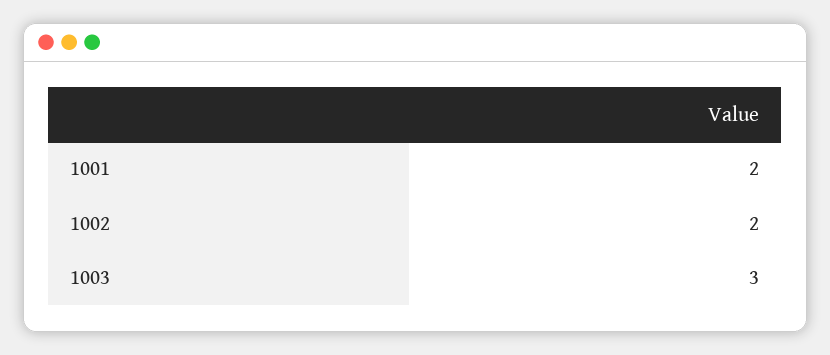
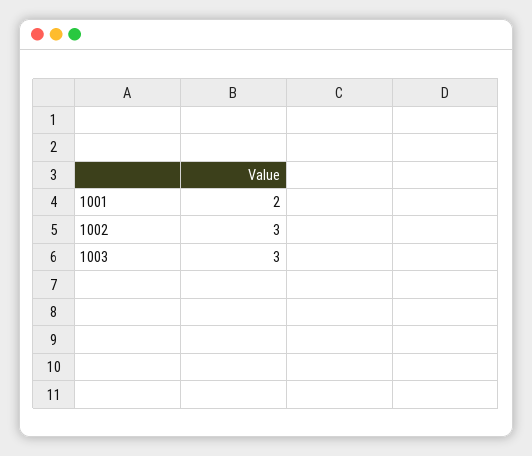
  {
    "1001": 2,
-   "1002": 2,
+   "1002": 3,
    "1003": 3
  }

